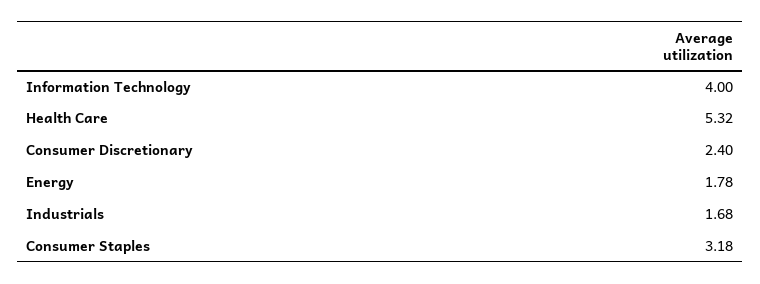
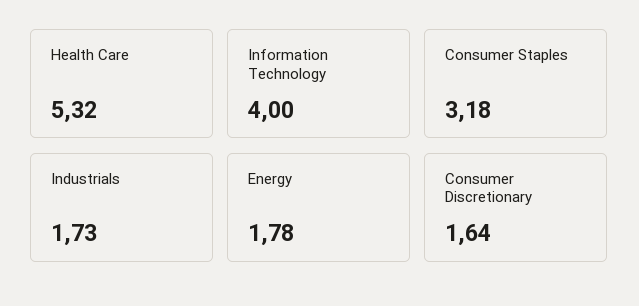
  {
    "Information Technology": 4,
    "Health Care": 5.32,
-   "Consumer Discretionary": 2.4,
+   "Consumer Discretionary": 1.64,
    "Energy": 1.78,
-   "Industrials": 1.68,
+   "Industrials": 1.73,
    "Consumer Staples": 3.18
  }

